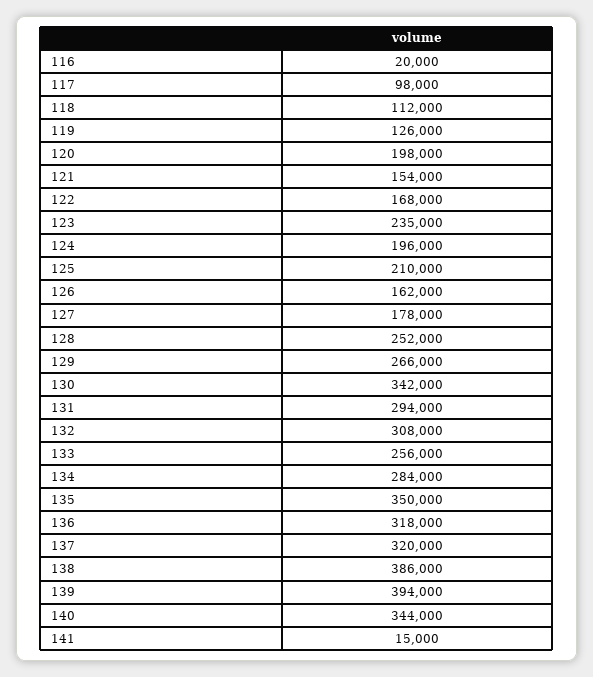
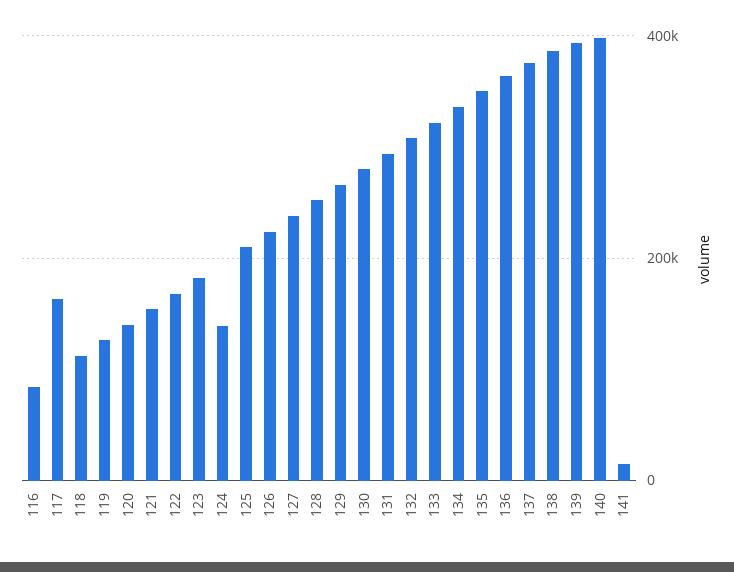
  {
-   "116": 20000,
+   "116": 80000,
-   "117": 98000,
+   "117": 160000,
    "118": 112000,
    "119": 126000,
-   "120": 198000,
+   "120": 140000,
    "121": 154000,
    "122": 168000,
-   "123": 235000,
+   "123": 180000,
-   "124": 196000,
+   "124": 140000,
    "125": 210000,
-   "126": 162000,
+   "126": 220000,
-   "127": 178000,
+   "127": 240000,
    "128": 252000,
    "129": 266000,
-   "130": 342000,
+   "130": 280000,
    "131": 294000,
    "132": 308000,
-   "133": 256000,
+   "133": 320000,
-   "134": 284000,
+   "134": 340000,
    "135": 350000,
-   "136": 318000,
+   "136": 360000,
-   "137": 320000,
+   "137": 380000,
    "138": 386000,
    "139": 394000,
-   "140": 344000,
+   "140": 400000,
    "141": 15000
  }

